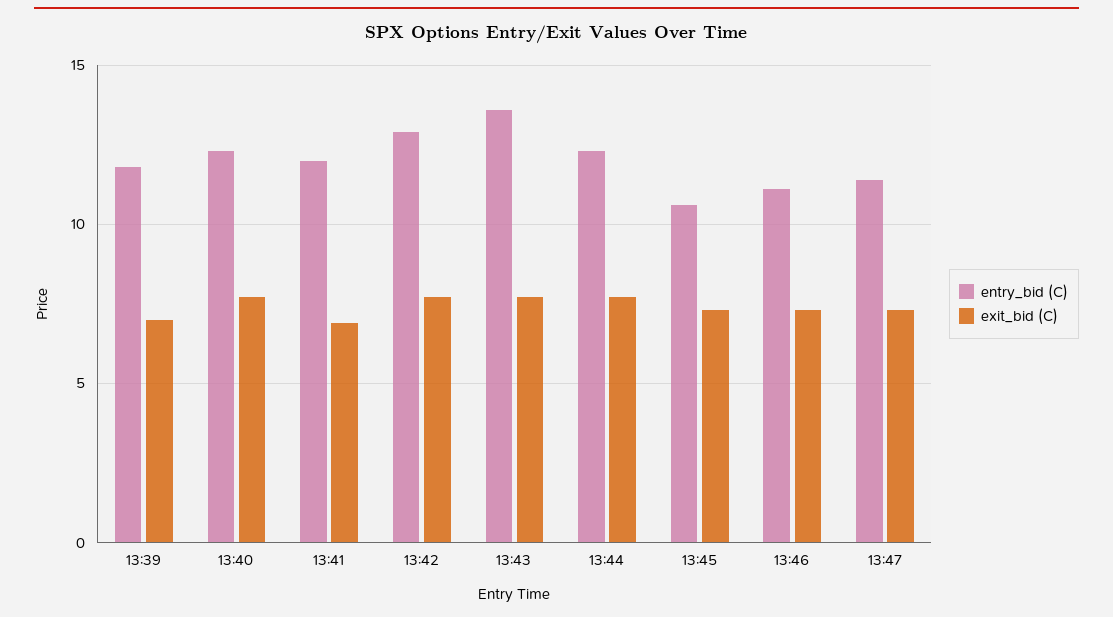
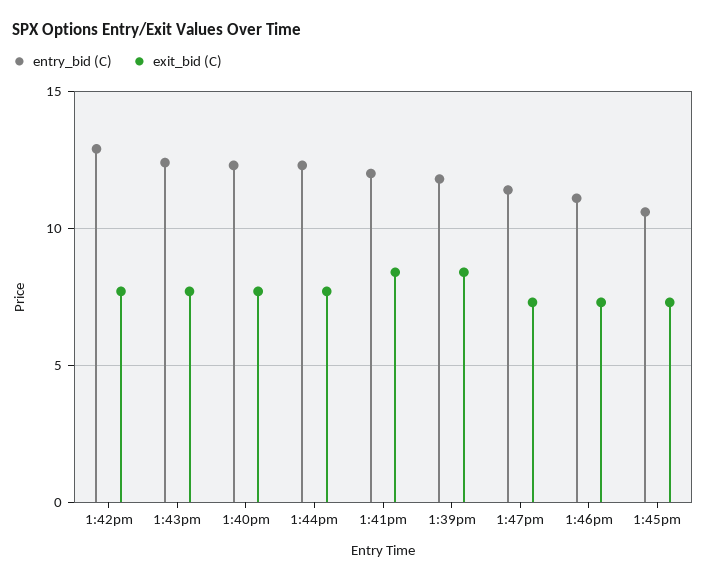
  {
    "entry_bid (C)": {
      "13:39": 12,
      "13:40": 12.5,
      "13:41": 12,
      "13:42": 13,
-     "13:43": 13.5,
+     "13:43": 12.5,
      "13:44": 12.5,
      "13:45": 10.5,
      "13:46": 11,
      "13:47": 11.5
    },
    "exit_bid (C)": {
-     "13:39": 7,
+     "13:39": 8.5,
      "13:40": 7.5,
-     "13:41": 7,
+     "13:41": 8.5,
      "13:42": 7.5,
      "13:43": 7.5,
      "13:44": 7.5,
      "13:45": 7.5,
      "13:46": 7.5,
      "13:47": 7.5
    }
  }

